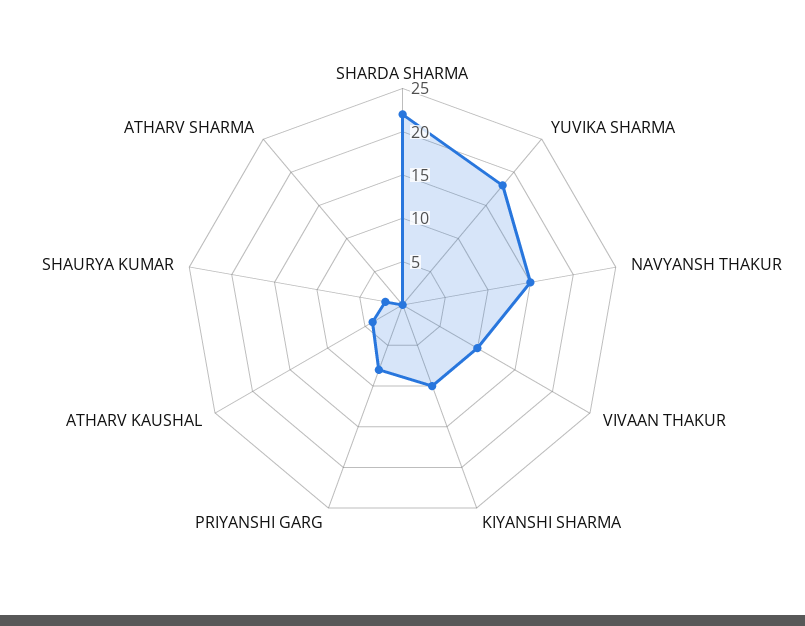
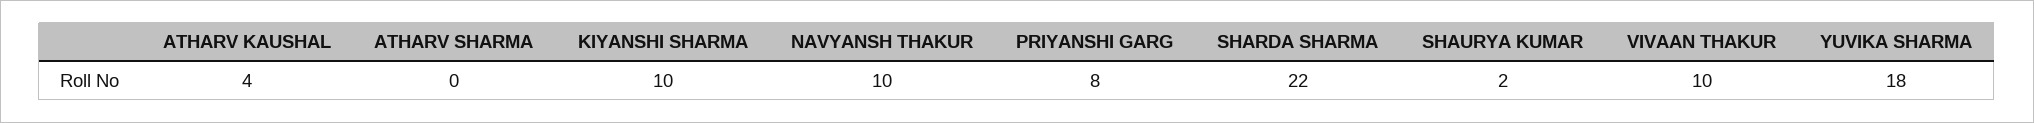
  {
    "SHARDA SHARMA": 22,
    "YUVIKA SHARMA": 18,
-   "NAVYANSH THAKUR": 15,
+   "NAVYANSH THAKUR": 10,
    "VIVAAN THAKUR": 10,
    "KIYANSHI SHARMA": 10,
    "PRIYANSHI GARG": 8,
    "ATHARV KAUSHAL": 4,
    "SHAURYA KUMAR": 2,
    "ATHARV SHARMA": 0
  }

